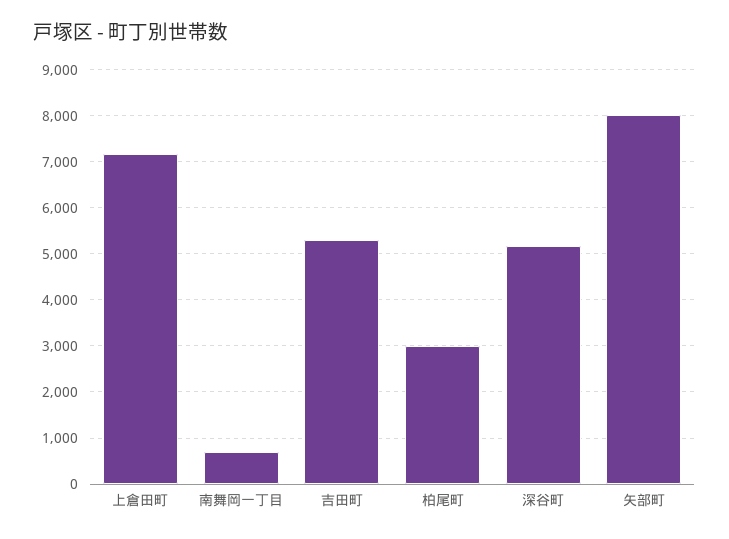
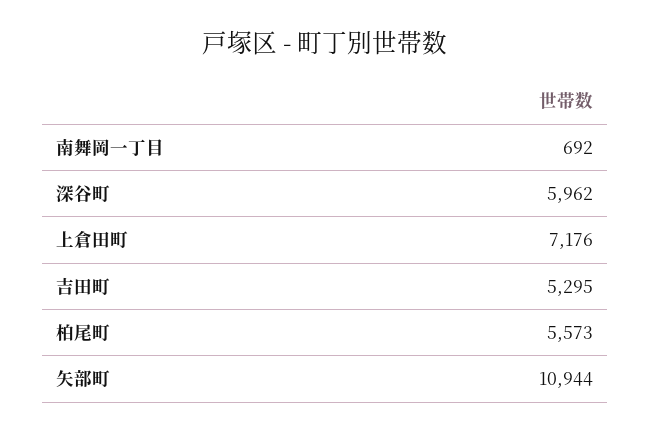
  {
    "上倉田町": 7176,
    "南舞岡一丁目": 692,
    "吉田町": 5295,
-   "柏尾町": 3000,
+   "柏尾町": 5573,
-   "深谷町": 5200,
+   "深谷町": 5962,
-   "矢部町": 8000
+   "矢部町": 10944
  }

